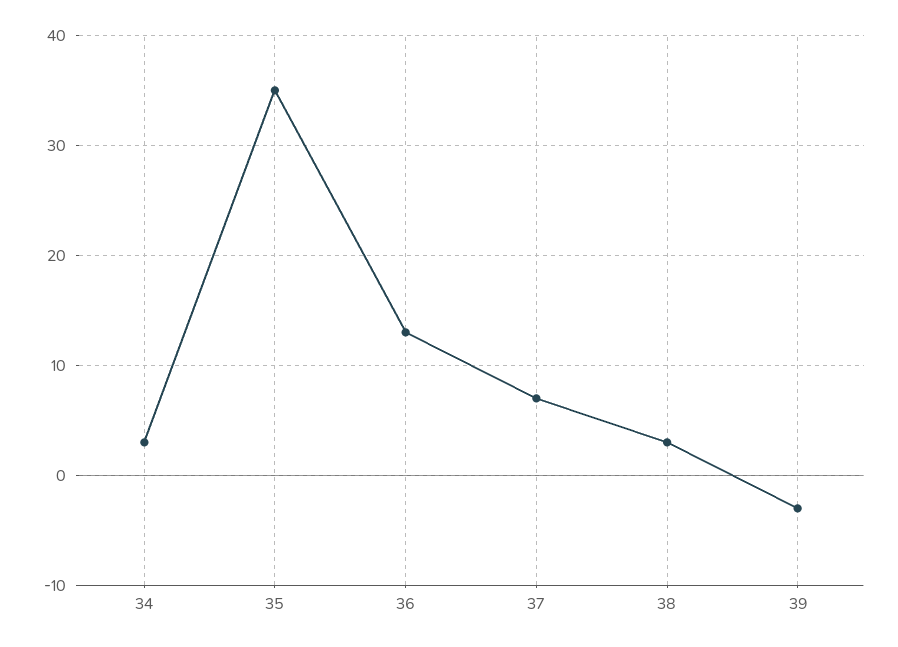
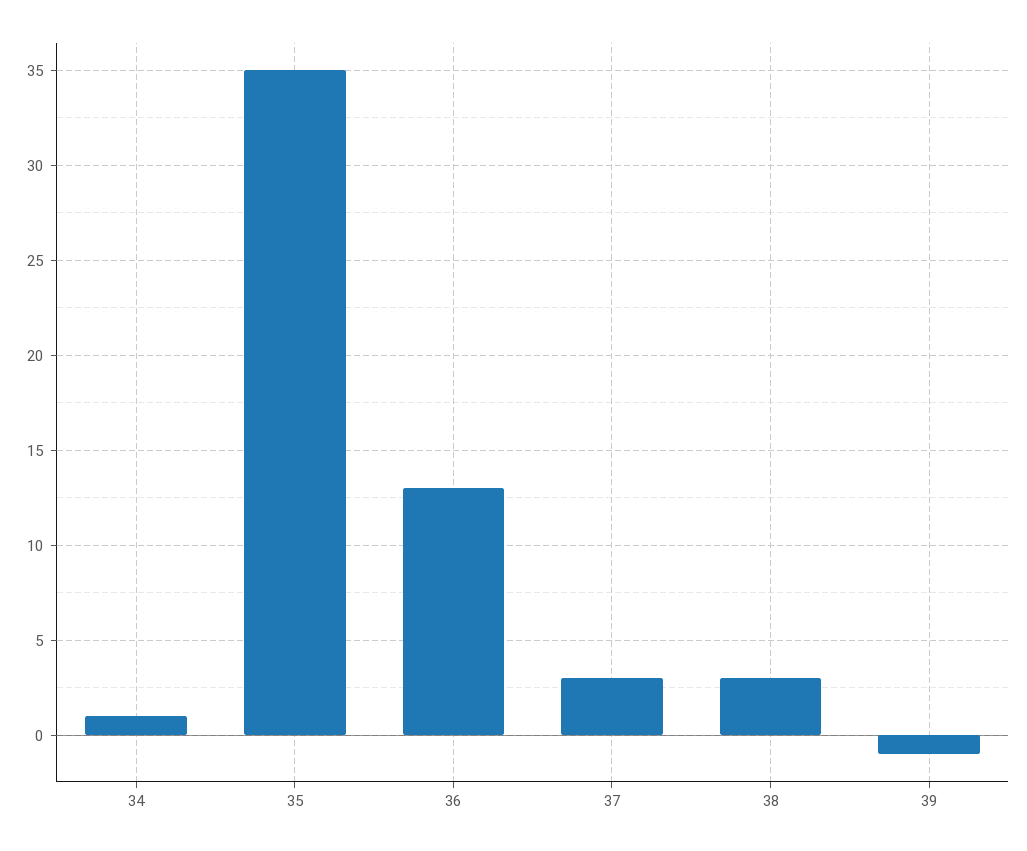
  {
-   "34": 3,
+   "34": 1,
    "35": 35,
    "36": 13,
-   "37": 7,
+   "37": 3,
    "38": 3,
-   "39": -3
+   "39": -1
  }

